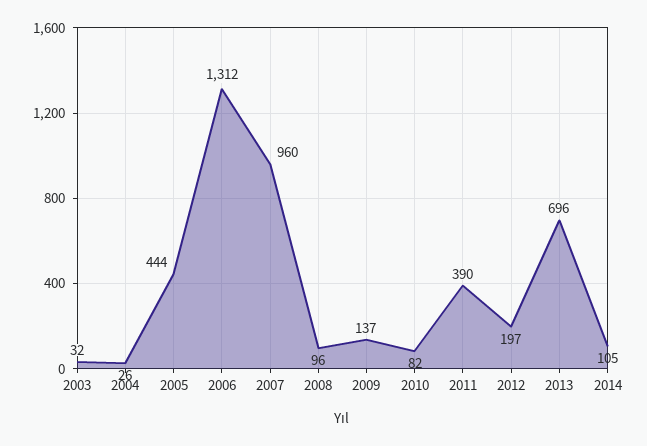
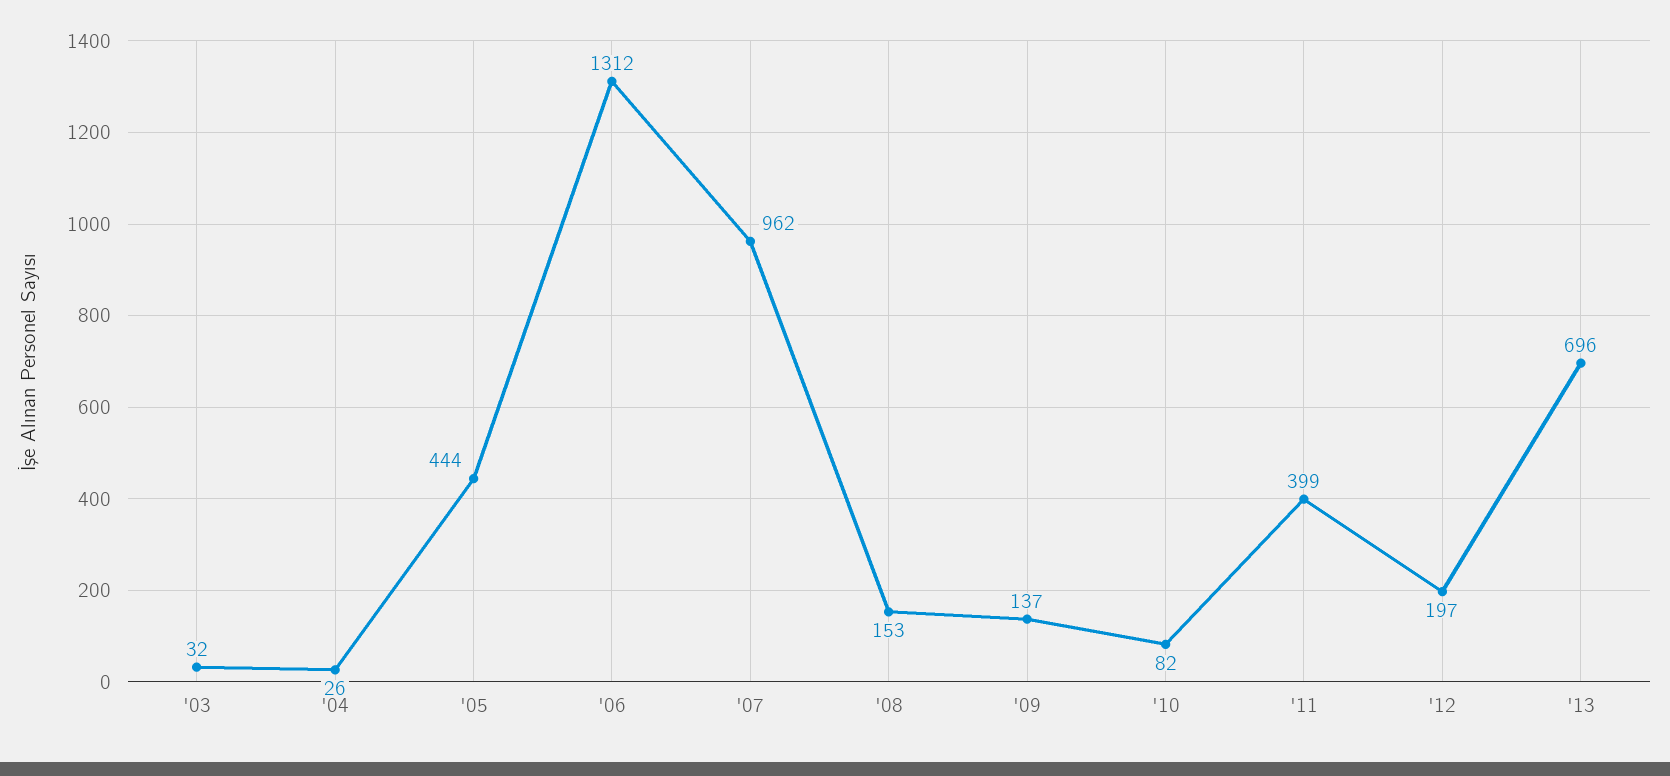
  {
    "2003": 32,
    "2004": 26,
    "2005": 444,
    "2006": 1312,
-   "2007": 960,
+   "2007": 962,
-   "2008": 96,
+   "2008": 153,
    "2009": 137,
    "2010": 82,
-   "2011": 390,
+   "2011": 399,
    "2012": 197,
-   "2013": 696,
+   "2013": 696
-   "2014": 105
  }

